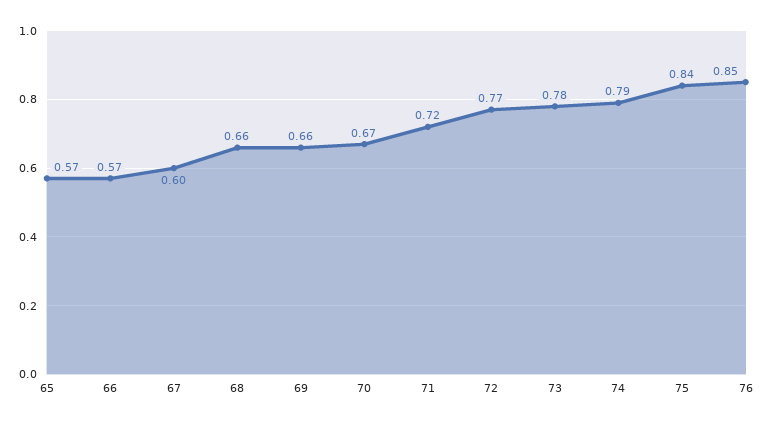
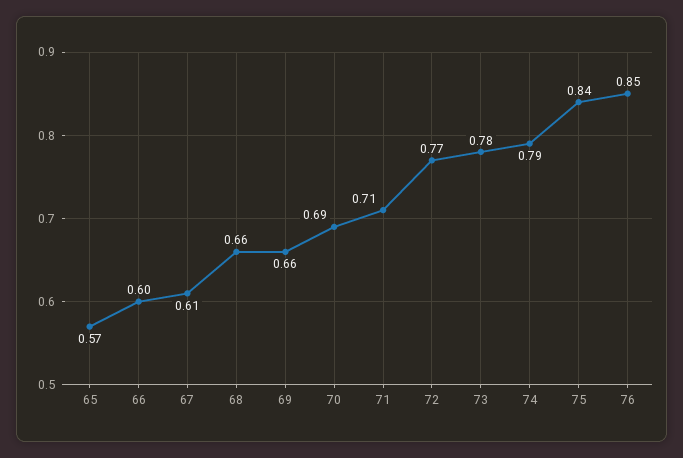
  {
    "65": 0.57,
-   "66": 0.57,
+   "66": 0.6,
-   "67": 0.6,
+   "67": 0.61,
    "68": 0.66,
    "69": 0.66,
-   "70": 0.67,
+   "70": 0.69,
-   "71": 0.72,
+   "71": 0.71,
    "72": 0.77,
    "73": 0.78,
    "74": 0.79,
    "75": 0.84,
    "76": 0.85
  }

